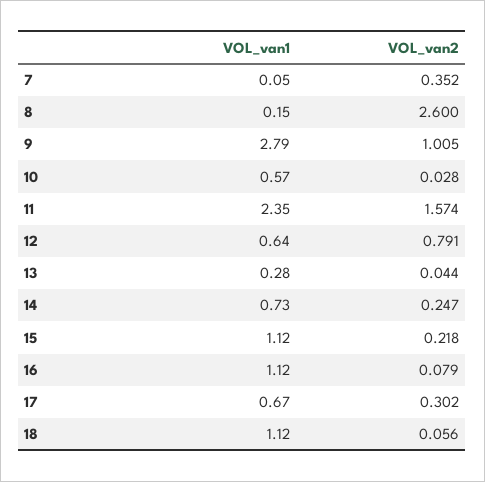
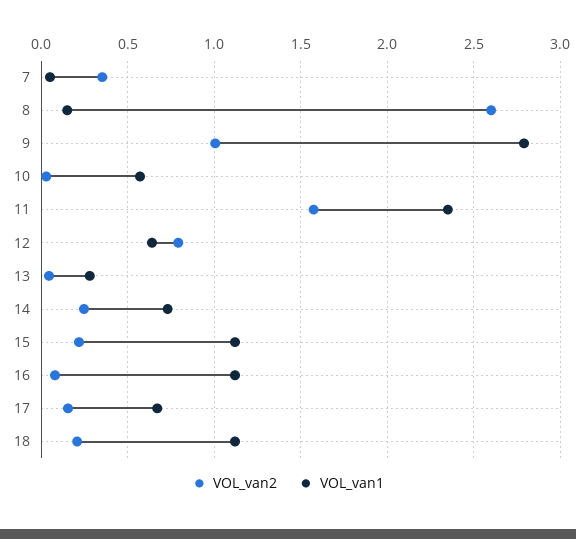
  {
    "VOL_van1": {
      "7": 0.05,
      "8": 0.15,
      "9": 2.79,
      "10": 0.57,
      "11": 2.35,
      "12": 0.64,
      "13": 0.28,
      "14": 0.73,
      "15": 1.12,
      "16": 1.12,
      "17": 0.67,
      "18": 1.12
    },
    "VOL_van2": {
      "7": 0.352,
      "8": 2.6,
      "9": 1.005,
      "10": 0.028,
      "11": 1.574,
      "12": 0.791,
      "13": 0.044,
      "14": 0.247,
      "15": 0.218,
      "16": 0.079,
-     "17": 0.302,
+     "17": 0.15,
-     "18": 0.056
+     "18": 0.2
    }
  }

